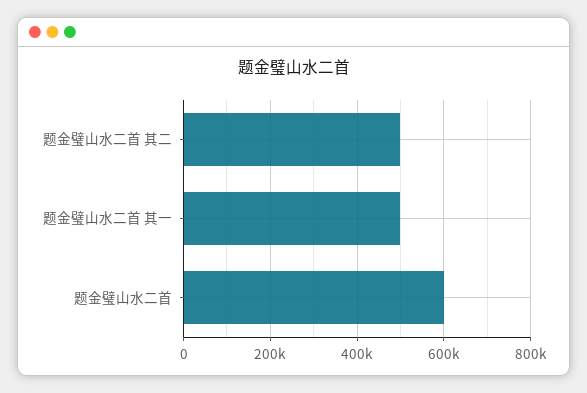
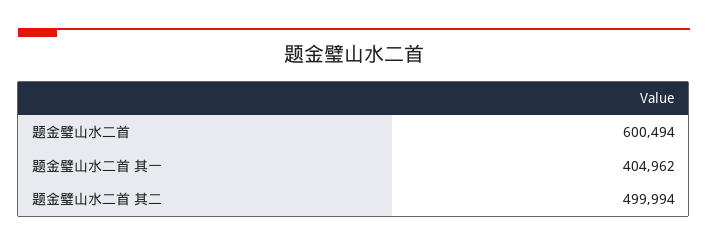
  {
    "题金璧山水二首 其二": 499994,
-   "题金璧山水二首 其一": 500000,
+   "题金璧山水二首 其一": 404962,
    "题金璧山水二首": 600494
  }

